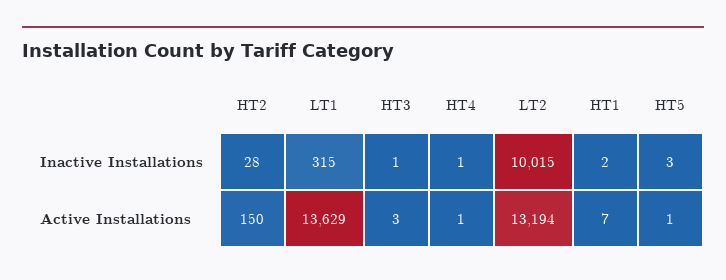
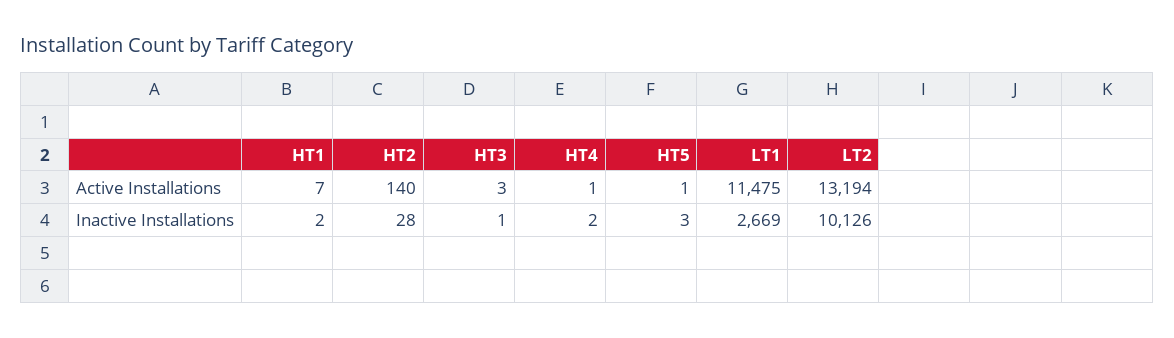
  {
    "HT2": {
      "Inactive Installations": 28,
-     "Active Installations": 150
+     "Active Installations": 140
    },
    "LT1": {
-     "Inactive Installations": 315,
+     "Inactive Installations": 2669,
-     "Active Installations": 13629
+     "Active Installations": 11475
    },
    "HT3": {
      "Inactive Installations": 1,
      "Active Installations": 3
    },
    "HT4": {
-     "Inactive Installations": 1,
+     "Inactive Installations": 2,
      "Active Installations": 1
    },
    "LT2": {
-     "Inactive Installations": 10015,
+     "Inactive Installations": 10126,
      "Active Installations": 13194
    },
    "HT1": {
      "Inactive Installations": 2,
      "Active Installations": 7
    },
    "HT5": {
      "Inactive Installations": 3,
      "Active Installations": 1
    }
  }

